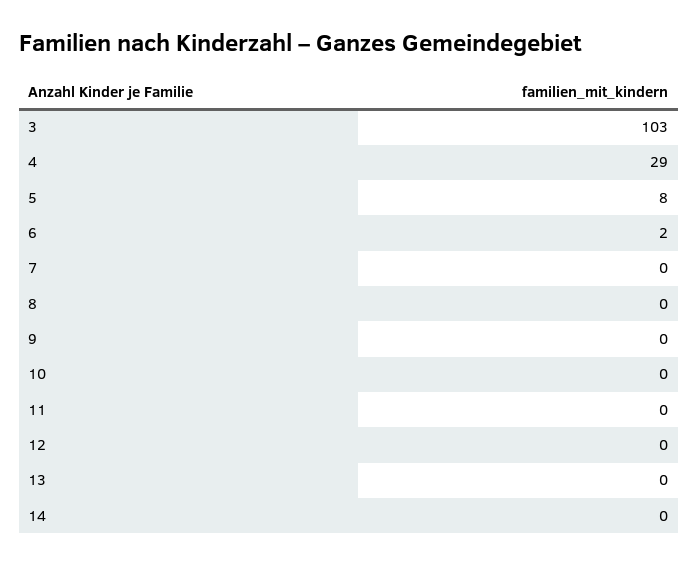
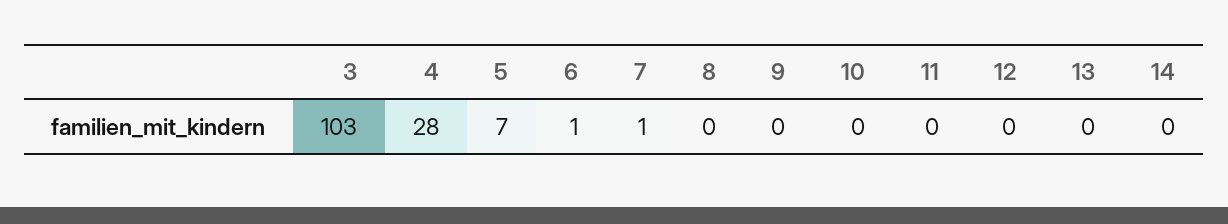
  {
    "3": 103,
-   "4": 29,
+   "4": 28,
-   "5": 8,
+   "5": 7,
-   "6": 2,
+   "6": 1,
-   "7": 0,
+   "7": 1,
    "8": 0,
    "9": 0,
    "10": 0,
    "11": 0,
    "12": 0,
    "13": 0,
    "14": 0
  }

